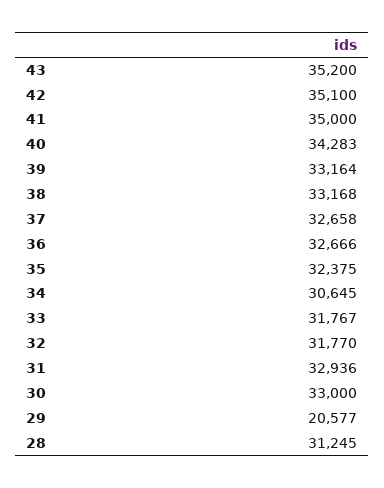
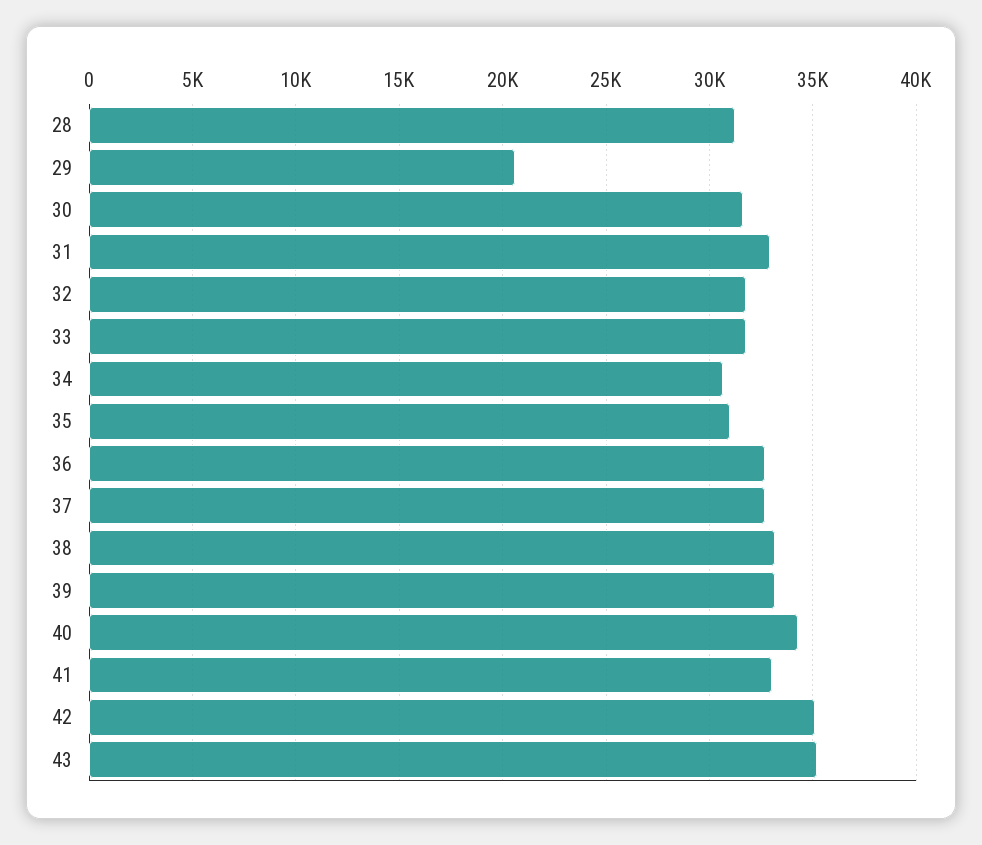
  {
    "43": 35200,
    "42": 35100,
-   "41": 35000,
+   "41": 33000,
    "40": 34283,
    "39": 33164,
    "38": 33168,
    "37": 32658,
    "36": 32666,
-   "35": 32375,
+   "35": 31000,
    "34": 30645,
    "33": 31767,
    "32": 31770,
    "31": 32936,
-   "30": 33000,
+   "30": 31500,
    "29": 20577,
    "28": 31245
  }

